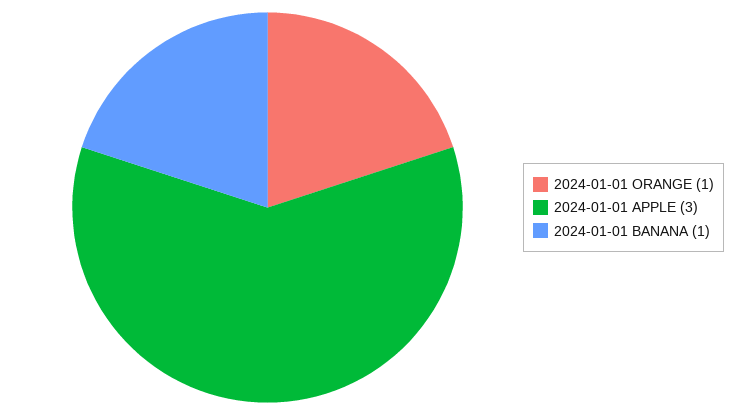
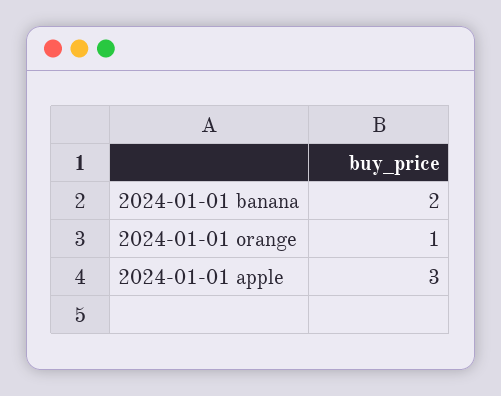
  {
    "2024-01-01 ORANGE": 1,
    "2024-01-01 APPLE": 3,
-   "2024-01-01 BANANA": 1
+   "2024-01-01 BANANA": 2
  }

